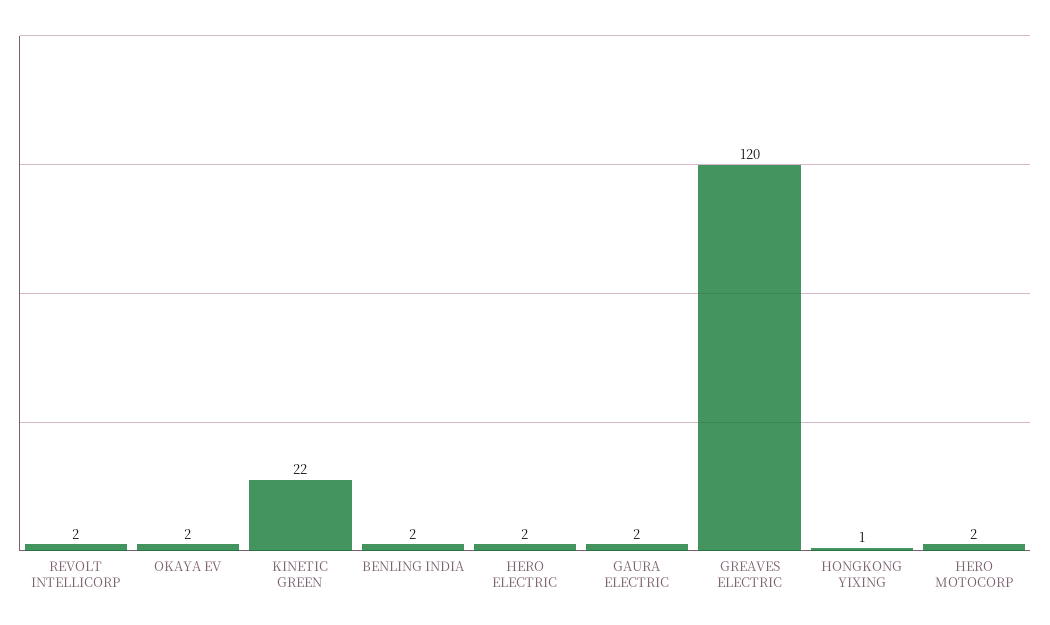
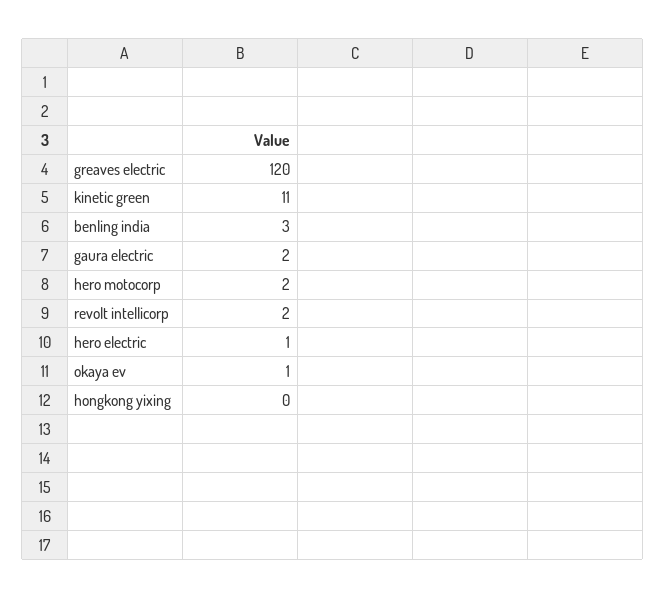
  {
    "REVOLT INTELLICORP": 2,
-   "OKAYA EV": 2,
+   "OKAYA EV": 1,
-   "KINETIC GREEN": 22,
+   "KINETIC GREEN": 11,
-   "BENLING INDIA": 2,
+   "BENLING INDIA": 3,
-   "HERO ELECTRIC": 2,
+   "HERO ELECTRIC": 1,
    "GAURA ELECTRIC": 2,
    "GREAVES ELECTRIC": 120,
-   "HONGKONG YIXING": 1,
+   "HONGKONG YIXING": 0,
    "HERO MOTOCORP": 2
  }

